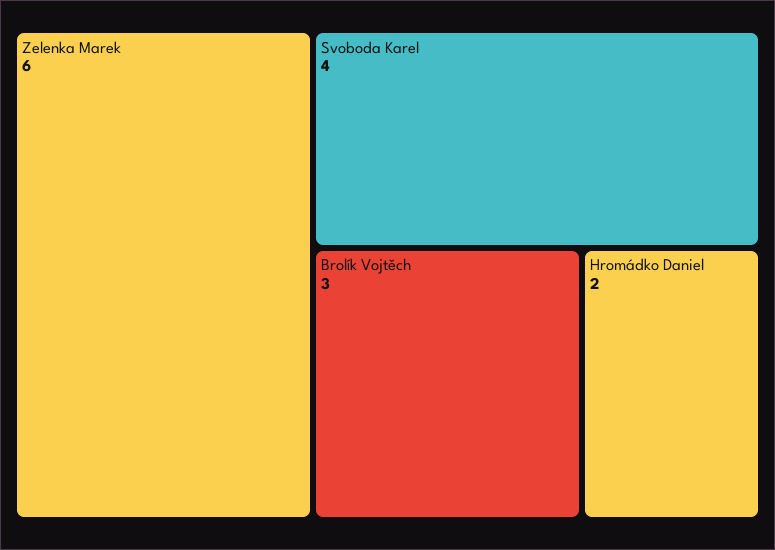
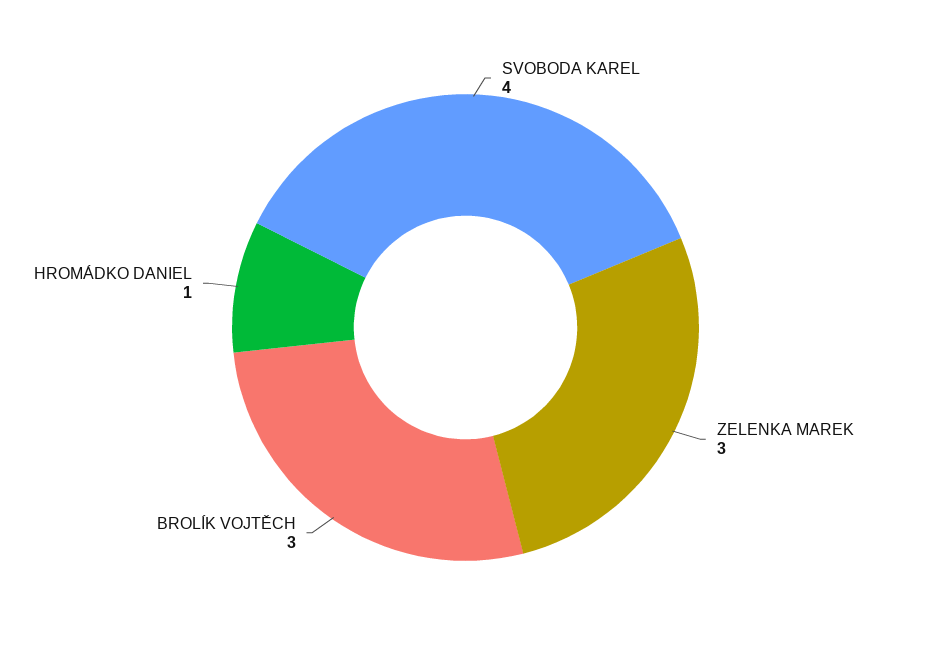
  {
-   "Zelenka Marek": 6,
+   "Zelenka Marek": 3,
    "Svoboda Karel": 4,
    "Brolík Vojtěch": 3,
-   "Hromádko Daniel": 2
+   "Hromádko Daniel": 1
  }

